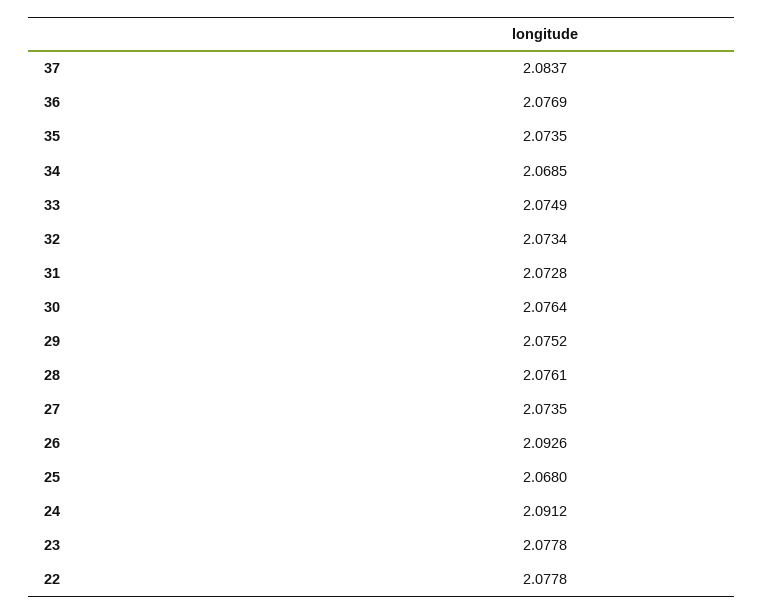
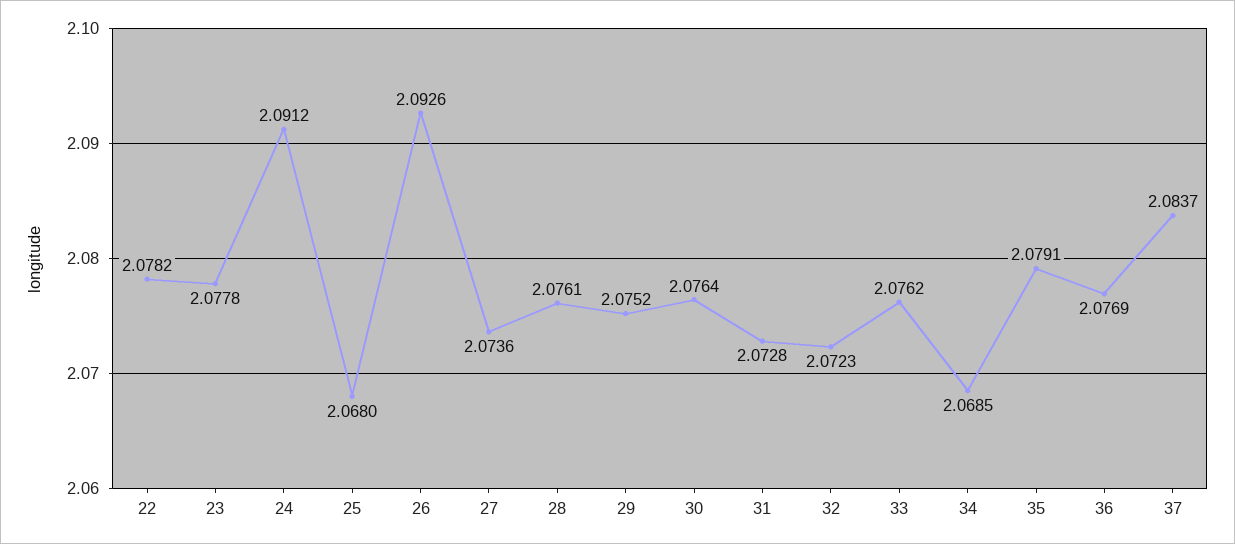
  {
    "37": 2.0837,
    "36": 2.0769,
-   "35": 2.0735,
+   "35": 2.0791,
    "34": 2.0685,
-   "33": 2.0749,
+   "33": 2.0762,
-   "32": 2.0734,
+   "32": 2.0723,
    "31": 2.0728,
    "30": 2.0764,
    "29": 2.0752,
    "28": 2.0761,
-   "27": 2.0735,
+   "27": 2.0736,
    "26": 2.0926,
    "25": 2.068,
    "24": 2.0912,
    "23": 2.0778,
-   "22": 2.0778
+   "22": 2.0782
  }

